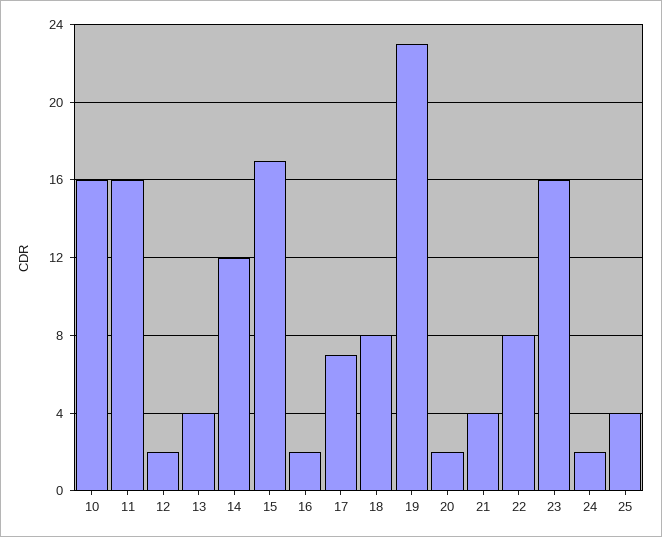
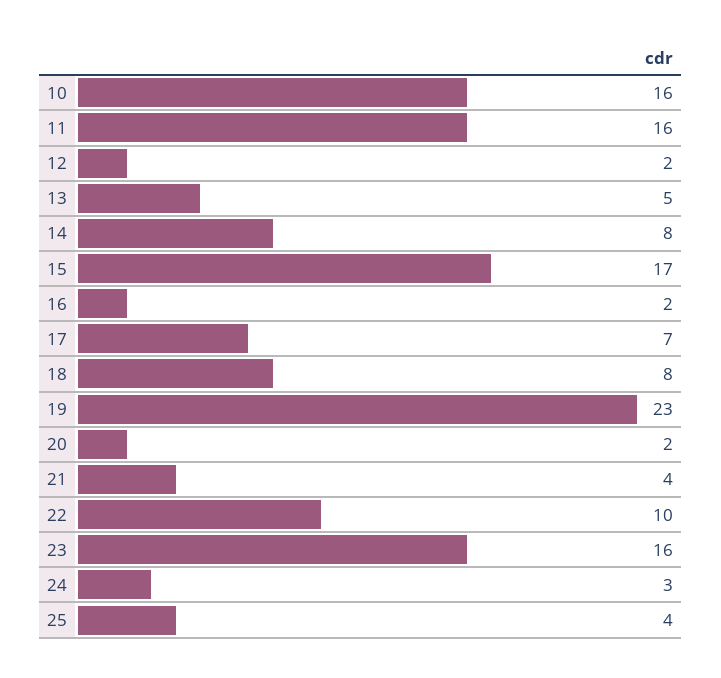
  {
    "10": 16,
    "11": 16,
    "12": 2,
-   "13": 4,
+   "13": 5,
-   "14": 12,
+   "14": 8,
    "15": 17,
    "16": 2,
    "17": 7,
    "18": 8,
    "19": 23,
    "20": 2,
    "21": 4,
-   "22": 8,
+   "22": 10,
    "23": 16,
-   "24": 2,
+   "24": 3,
    "25": 4
  }

